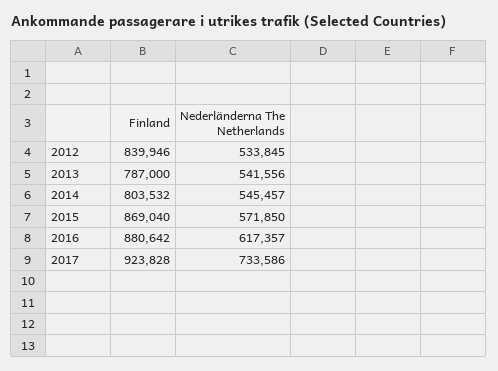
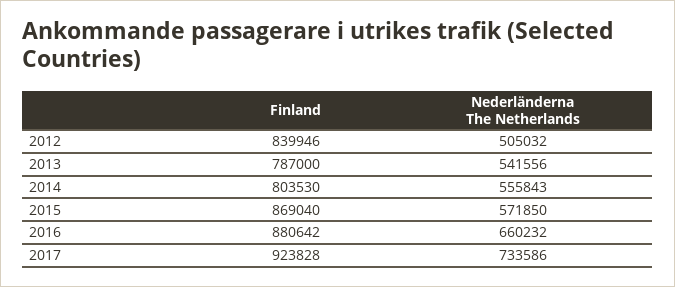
  {
    "Finland": {
      "2012": 839946,
      "2013": 787000,
-     "2014": 803532,
+     "2014": 803530,
      "2015": 869040,
      "2016": 880642,
      "2017": 923828
    },
    "Nederländerna The Netherlands": {
-     "2012": 533845,
+     "2012": 505032,
      "2013": 541556,
-     "2014": 545457,
+     "2014": 555843,
      "2015": 571850,
-     "2016": 617357,
+     "2016": 660232,
      "2017": 733586
    }
  }

